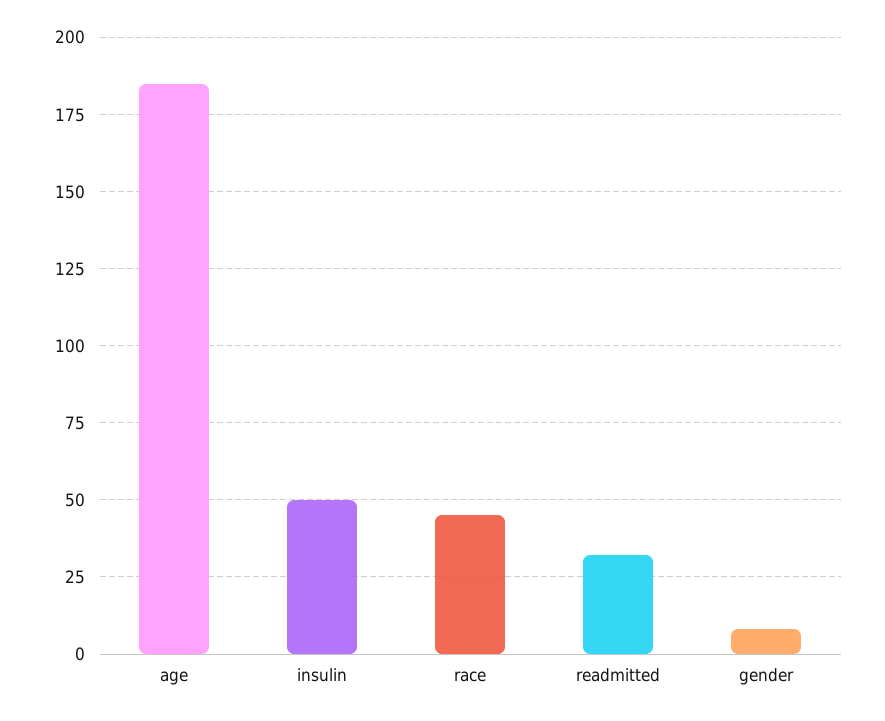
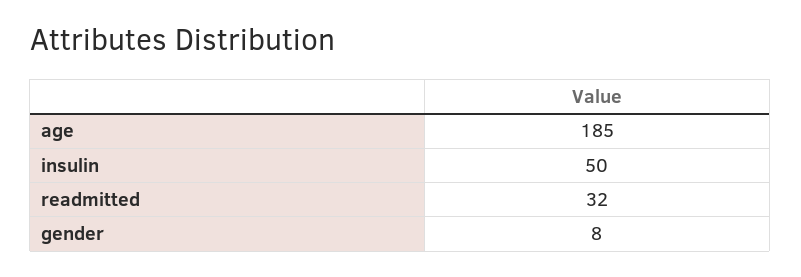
  {
    "age": 185,
    "insulin": 50,
-   "race": 45,
    "readmitted": 32,
    "gender": 8
  }

